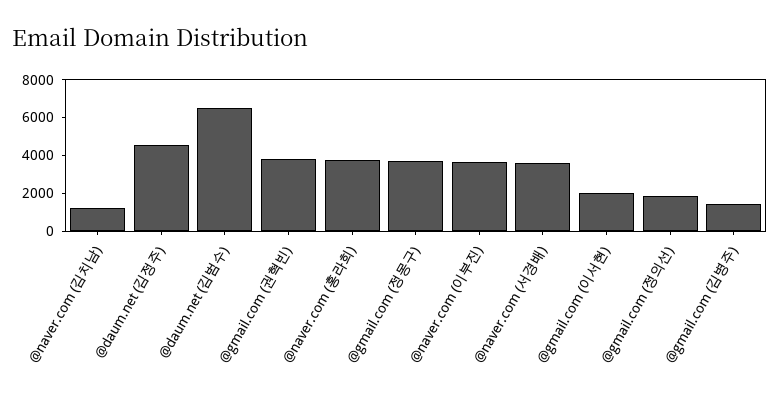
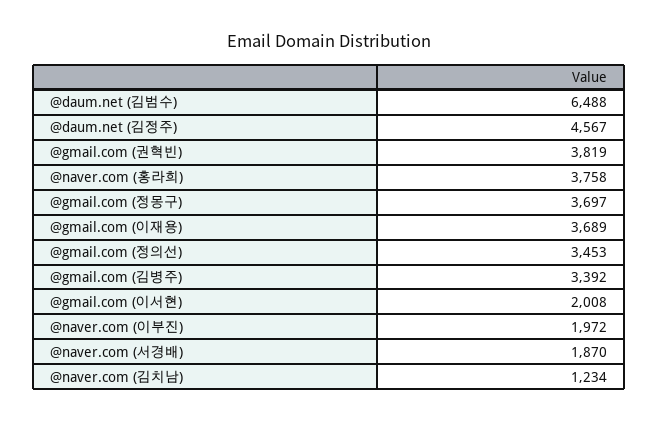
  {
    "@naver.com (김치남)": 1234,
    "@daum.net (김정주)": 4567,
    "@daum.net (김범수)": 6488,
    "@gmail.com (권혁빈)": 3819,
    "@naver.com (홍라희)": 3758,
    "@gmail.com (정몽구)": 3697,
-   "@naver.com (이부진)": 3500,
+   "@naver.com (이부진)": 1972,
-   "@naver.com (서경배)": 3500,
+   "@naver.com (서경배)": 1870,
    "@gmail.com (이서현)": 2008,
-   "@gmail.com (정의선)": 2000,
+   "@gmail.com (정의선)": 3453,
-   "@gmail.com (김병주)": 1500
+   "@gmail.com (김병주)": 3392,
+   "@gmail.com (이재용)": 3689
  }

